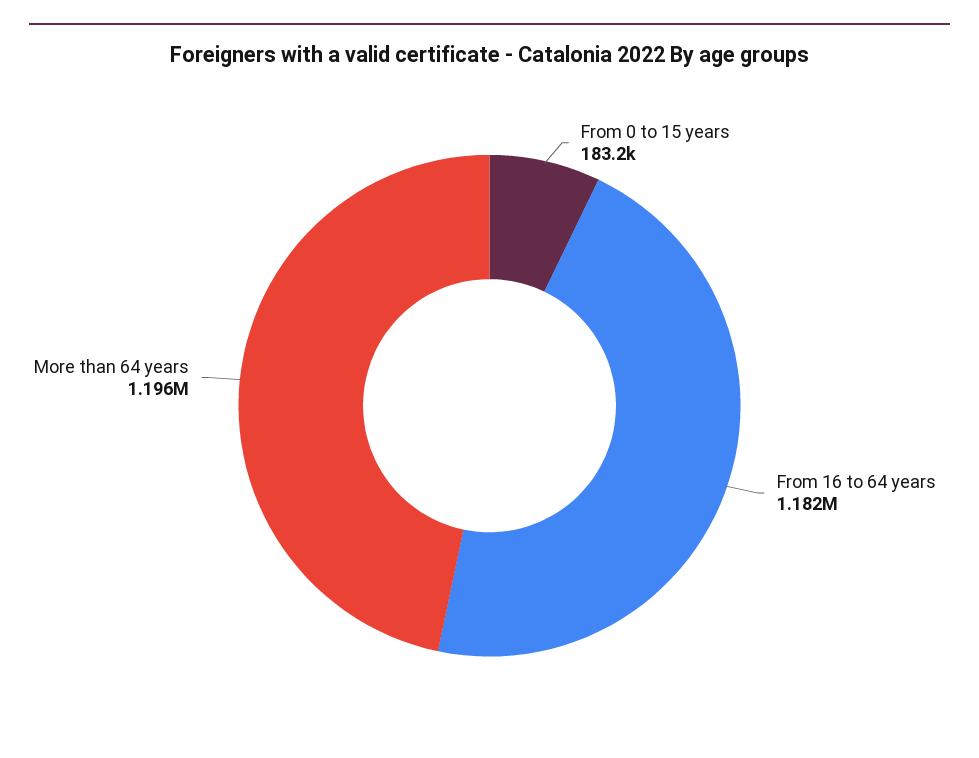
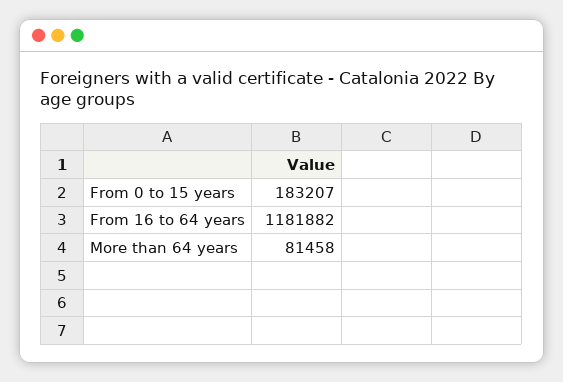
  {
    "From 0 to 15 years": 183207,
    "From 16 to 64 years": 1181882,
-   "More than 64 years": 1196000
+   "More than 64 years": 81458
  }

